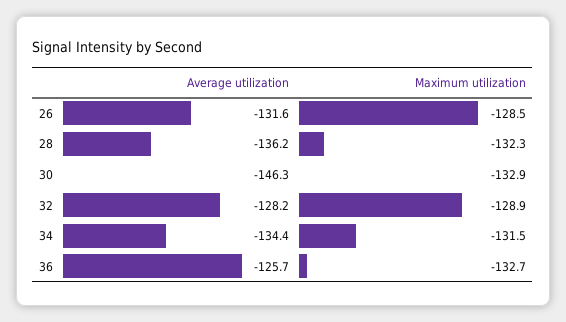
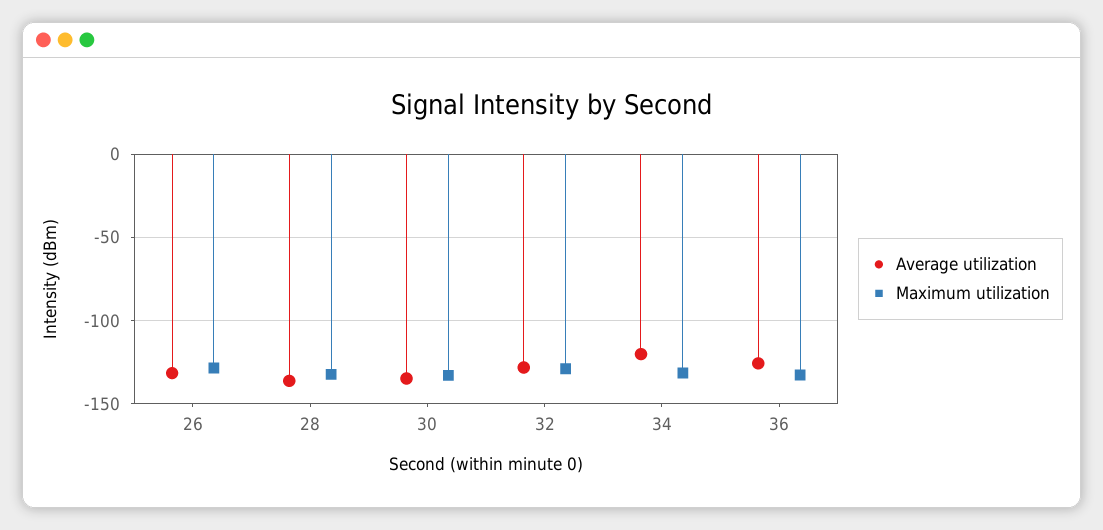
  {
    "Average utilization": {
      "26": -131.6,
      "28": -136.2,
-     "30": -146.3,
+     "30": -135,
      "32": -128.2,
-     "34": -134.4,
+     "34": -120,
      "36": -125.7
    },
    "Maximum utilization": {
      "26": -128.5,
      "28": -132.3,
      "30": -132.9,
      "32": -128.9,
      "34": -131.5,
      "36": -132.7
    }
  }

